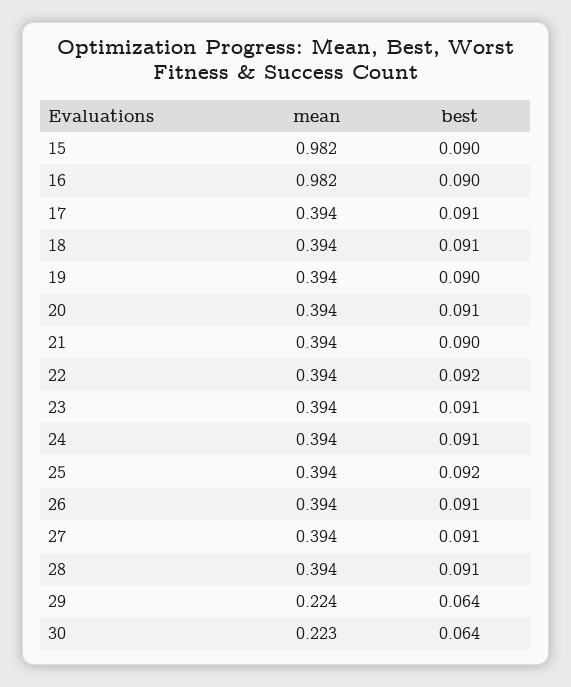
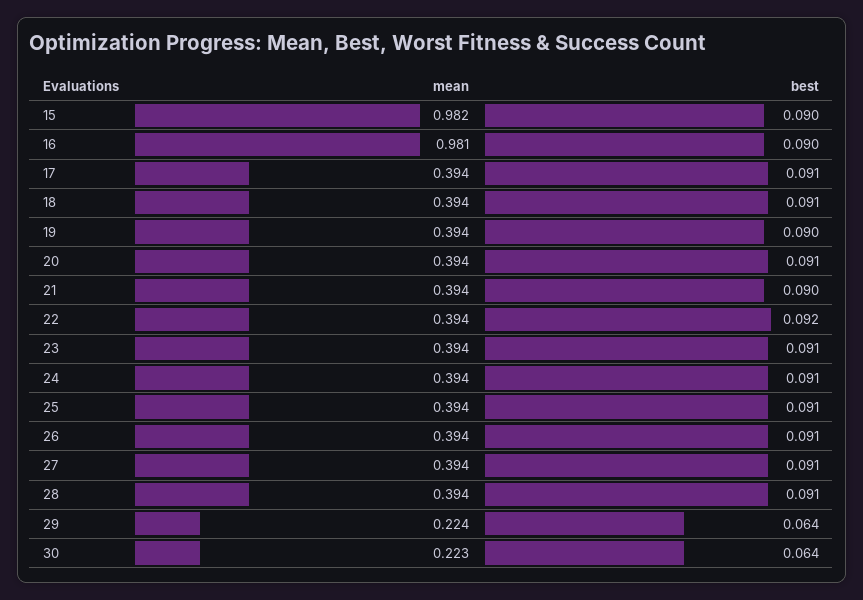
  {
    "mean": {
      "15": 0.982,
-     "16": 0.982,
+     "16": 0.981,
      "17": 0.394,
      "18": 0.394,
      "19": 0.394,
      "20": 0.394,
      "21": 0.394,
      "22": 0.394,
      "23": 0.394,
      "24": 0.394,
      "25": 0.394,
      "26": 0.394,
      "27": 0.394,
      "28": 0.394,
      "29": 0.224,
      "30": 0.223
    },
    "best": {
      "15": 0.09,
      "16": 0.09,
      "17": 0.091,
      "18": 0.091,
      "19": 0.09,
      "20": 0.091,
      "21": 0.09,
      "22": 0.092,
      "23": 0.091,
      "24": 0.091,
-     "25": 0.092,
+     "25": 0.091,
      "26": 0.091,
      "27": 0.091,
      "28": 0.091,
      "29": 0.064,
      "30": 0.064
    }
  }

